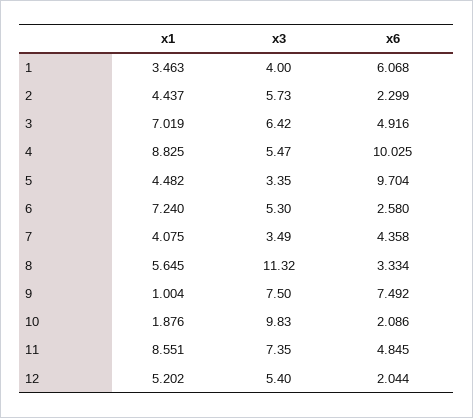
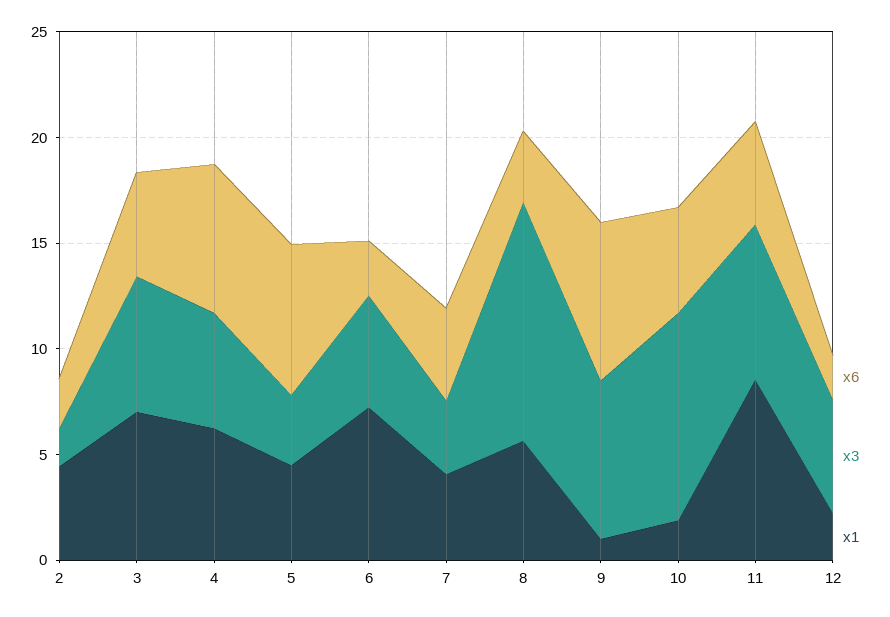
  {
    "x1": {
-     "1": 3.463,
      "2": 4.437,
      "3": 7.019,
-     "4": 8.825,
+     "4": 6,
      "5": 4.482,
      "6": 7.24,
      "7": 4.075,
      "8": 5.645,
      "9": 1.004,
      "10": 1.876,
      "11": 8.551,
-     "12": 5.202
+     "12": 2
    },
    "x3": {
-     "1": 4,
-     "2": 5.73,
+     "2": 2,
      "3": 6.42,
      "4": 5.47,
      "5": 3.35,
      "6": 5.3,
      "7": 3.49,
      "8": 11.32,
      "9": 7.5,
      "10": 9.83,
      "11": 7.35,
      "12": 5.4
    },
    "x6": {
-     "1": 6.068,
      "2": 2.299,
      "3": 4.916,
-     "4": 10.025,
+     "4": 7,
-     "5": 9.704,
+     "5": 7,
      "6": 2.58,
      "7": 4.358,
      "8": 3.334,
      "9": 7.492,
-     "10": 2.086,
+     "10": 5,
      "11": 4.845,
      "12": 2.044
    }
  }

